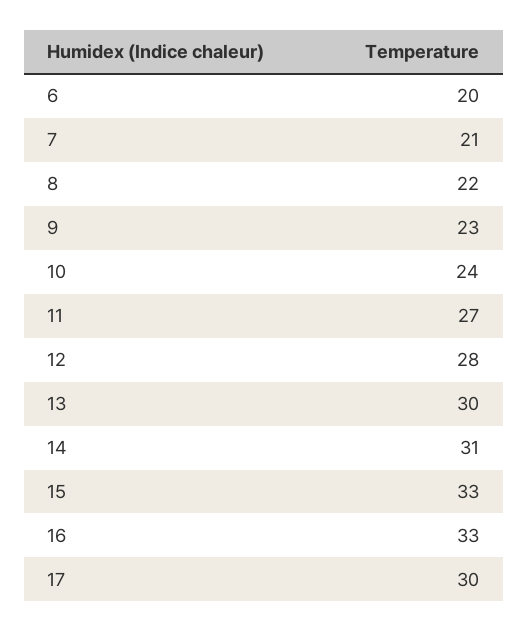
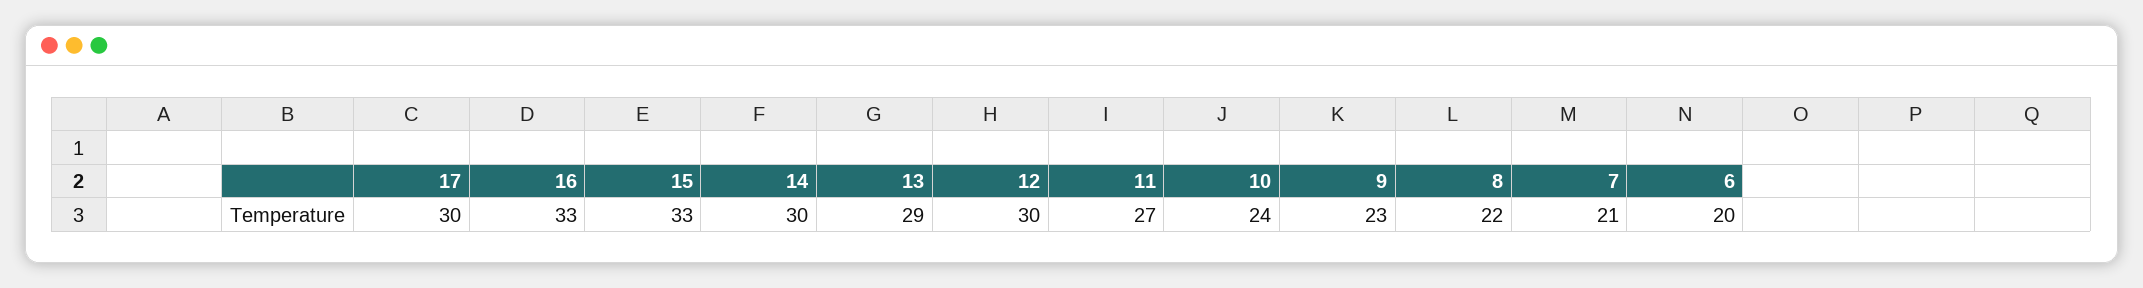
  {
    "6": 20,
    "7": 21,
    "8": 22,
    "9": 23,
    "10": 24,
    "11": 27,
-   "12": 28,
+   "12": 30,
-   "13": 30,
+   "13": 29,
-   "14": 31,
+   "14": 30,
    "15": 33,
    "16": 33,
    "17": 30
  }

